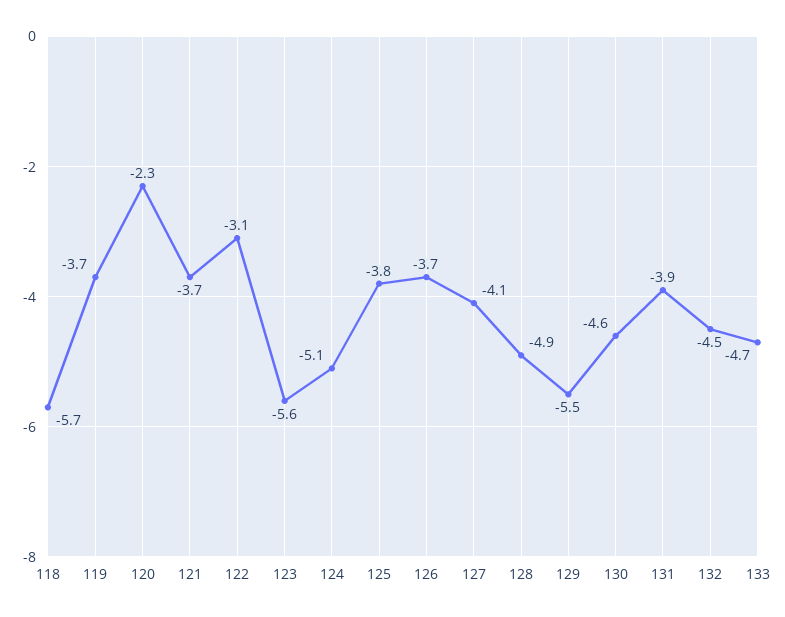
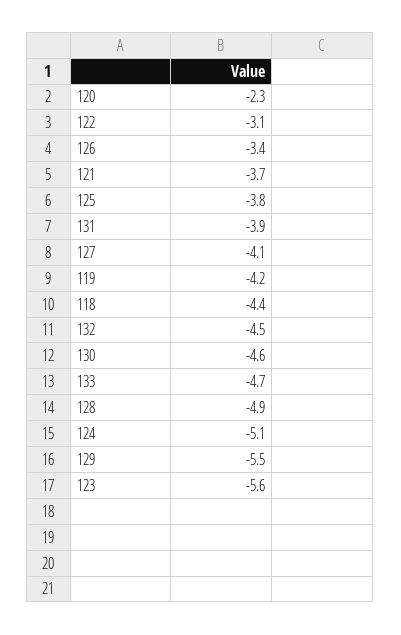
  {
-   "118": -5.7,
+   "118": -4.4,
-   "119": -3.7,
+   "119": -4.2,
    "120": -2.3,
    "121": -3.7,
    "122": -3.1,
    "123": -5.6,
    "124": -5.1,
    "125": -3.8,
-   "126": -3.7,
+   "126": -3.4,
    "127": -4.1,
    "128": -4.9,
    "129": -5.5,
    "130": -4.6,
    "131": -3.9,
    "132": -4.5,
    "133": -4.7
  }

